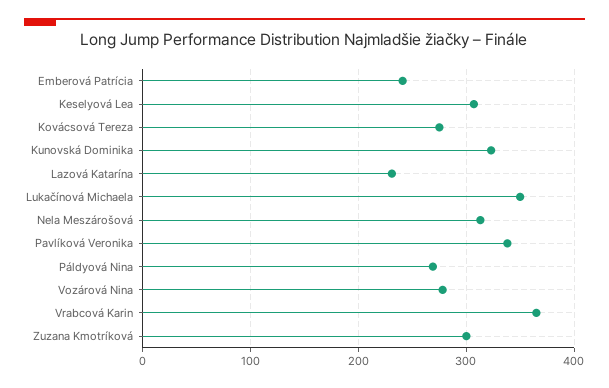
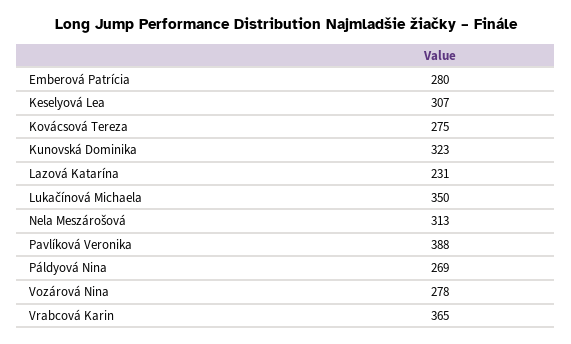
  {
-   "Emberová Patrícia": 240,
+   "Emberová Patrícia": 280,
    "Keselyová Lea": 307,
    "Kovácsová Tereza": 275,
    "Kunovská Dominika": 323,
    "Lazová Katarína": 231,
    "Lukačínová Michaela": 350,
    "Nela Meszárošová": 313,
-   "Pavlíková Veronika": 340,
+   "Pavlíková Veronika": 388,
    "Páldyová Nina": 269,
    "Vozárová Nina": 278,
-   "Vrabcová Karin": 365,
+   "Vrabcová Karin": 365
-   "Zuzana Kmotríková": 300
  }

